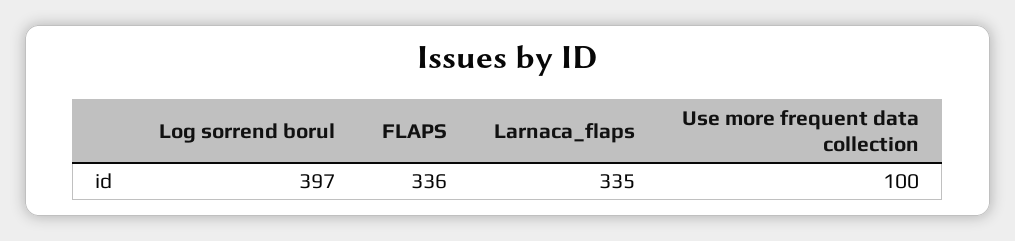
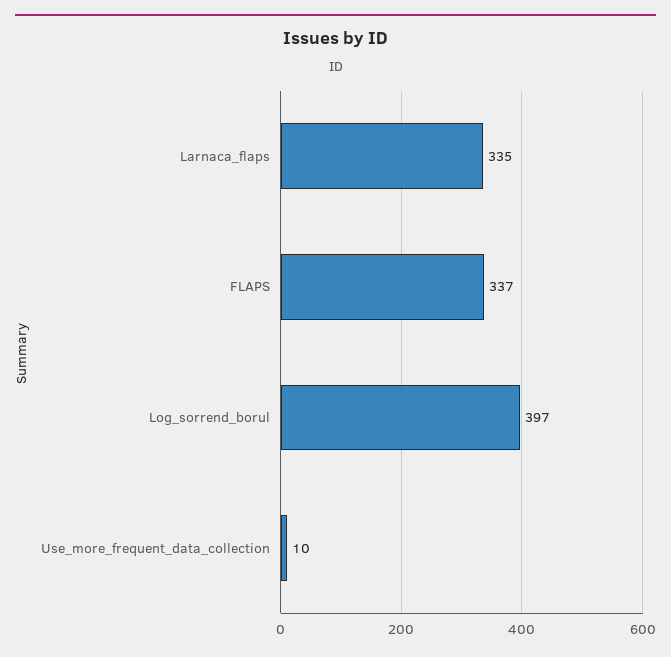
  {
    "Log sorrend borul": 397,
-   "FLAPS": 336,
+   "FLAPS": 337,
    "Larnaca_flaps": 335,
-   "Use more frequent data collection": 100
+   "Use more frequent data collection": 10
  }

